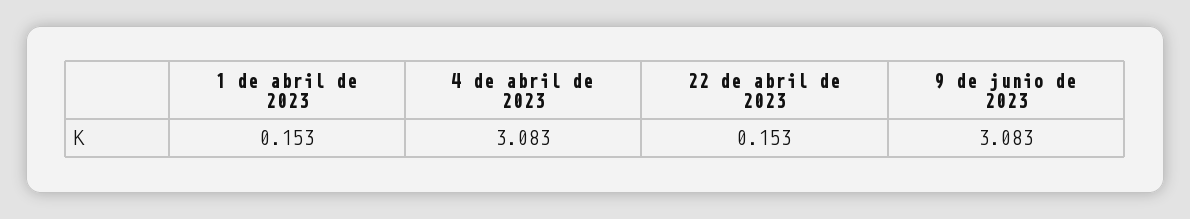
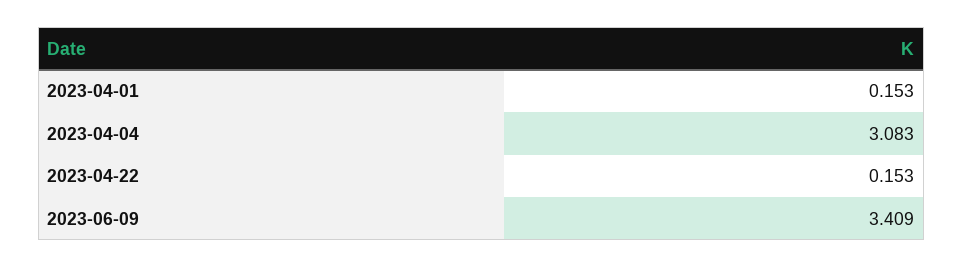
  {
    "1 de abril de 2023": 0.153,
    "4 de abril de 2023": 3.083,
    "22 de abril de 2023": 0.153,
-   "9 de junio de 2023": 3.083
+   "9 de junio de 2023": 3.409
  }

